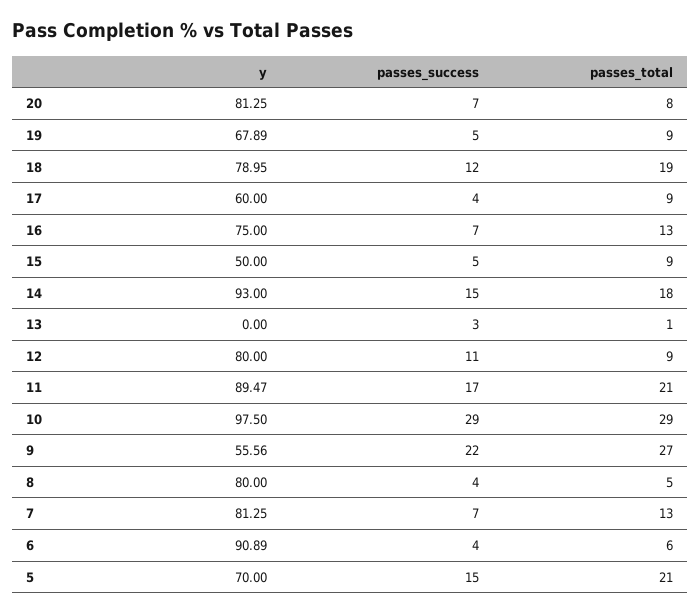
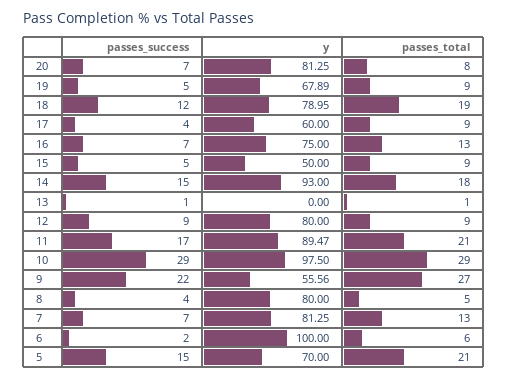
  {
    "y": {
      "20": 81.25,
      "19": 67.89,
      "18": 78.95,
      "17": 60,
      "16": 75,
      "15": 50,
      "14": 93,
      "13": 0,
      "12": 80,
      "11": 89.47,
      "10": 97.5,
      "9": 55.56,
      "8": 80,
      "7": 81.25,
-     "6": 90.89,
+     "6": 100,
      "5": 70
    },
    "passes_success": {
      "20": 7,
      "19": 5,
      "18": 12,
      "17": 4,
      "16": 7,
      "15": 5,
      "14": 15,
-     "13": 3,
+     "13": 1,
-     "12": 11,
+     "12": 9,
      "11": 17,
      "10": 29,
      "9": 22,
      "8": 4,
      "7": 7,
-     "6": 4,
+     "6": 2,
      "5": 15
    },
    "passes_total": {
      "20": 8,
      "19": 9,
      "18": 19,
      "17": 9,
      "16": 13,
      "15": 9,
      "14": 18,
      "13": 1,
      "12": 9,
      "11": 21,
      "10": 29,
      "9": 27,
      "8": 5,
      "7": 13,
      "6": 6,
      "5": 21
    }
  }

